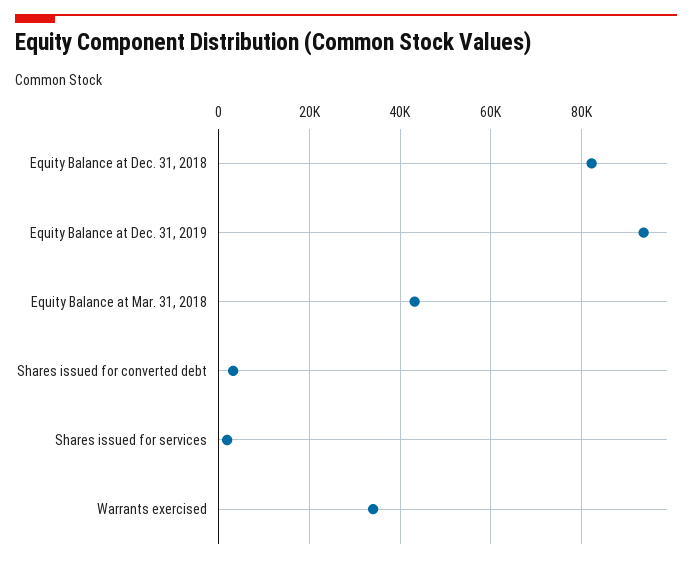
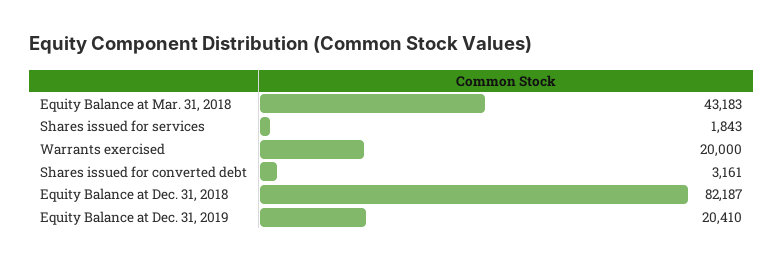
  {
    "Equity Balance at Dec. 31, 2018": 82187,
-   "Equity Balance at Dec. 31, 2019": 94000,
+   "Equity Balance at Dec. 31, 2019": 20410,
    "Equity Balance at Mar. 31, 2018": 43183,
    "Shares issued for converted debt": 3161,
    "Shares issued for services": 1843,
-   "Warrants exercised": 34000
+   "Warrants exercised": 20000
  }

